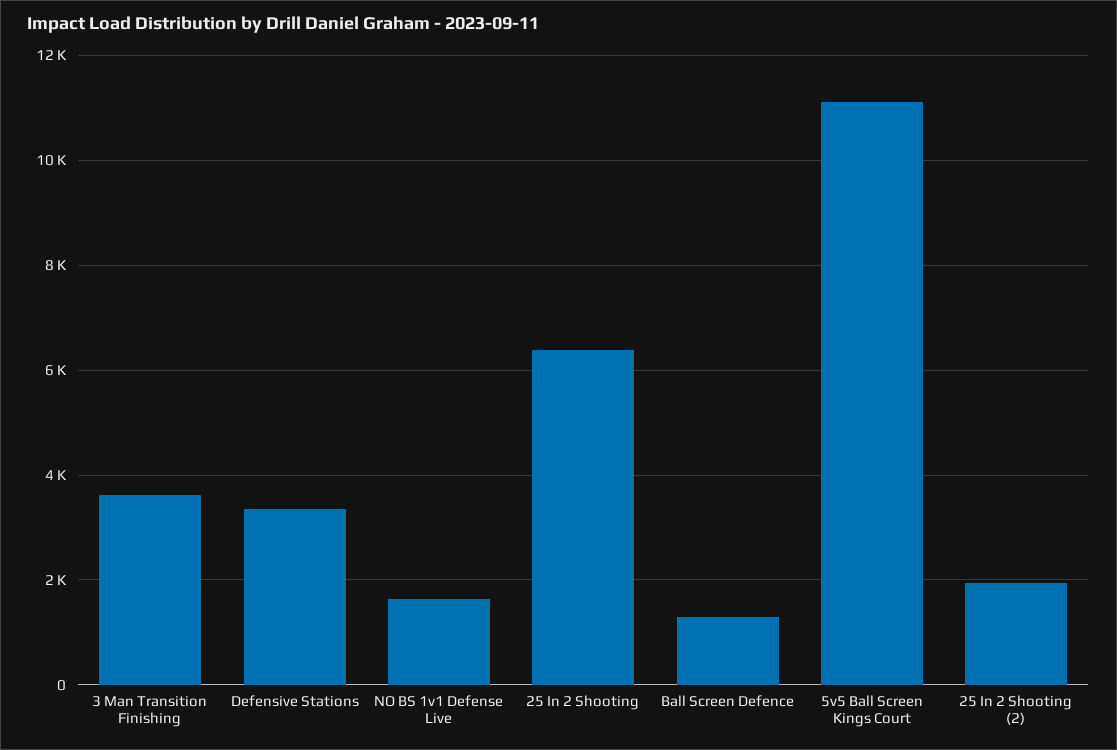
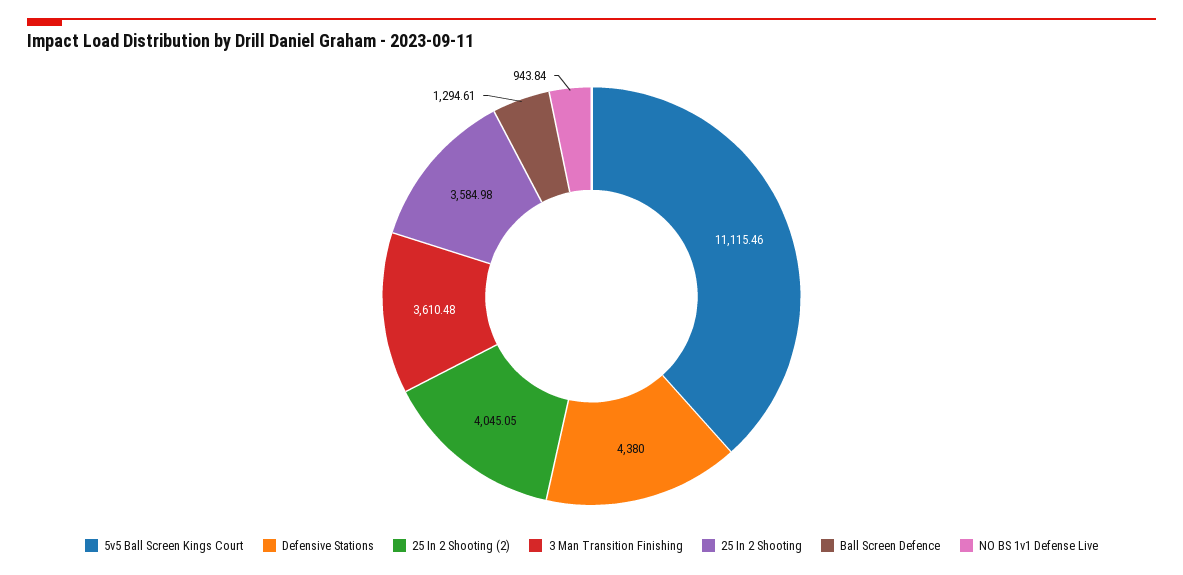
  {
    "3 Man Transition Finishing": 3610.48,
-   "Defensive Stations": 3400,
+   "Defensive Stations": 4380,
-   "NO BS 1v1 Defense Live": 1600,
+   "NO BS 1v1 Defense Live": 943.84,
-   "25 In 2 Shooting": 6400,
+   "25 In 2 Shooting": 3584.98,
    "Ball Screen Defence": 1294.61,
    "5v5 Ball Screen Kings Court": 11115.46,
-   "25 In 2 Shooting (2)": 2000
+   "25 In 2 Shooting (2)": 4045.05
  }

